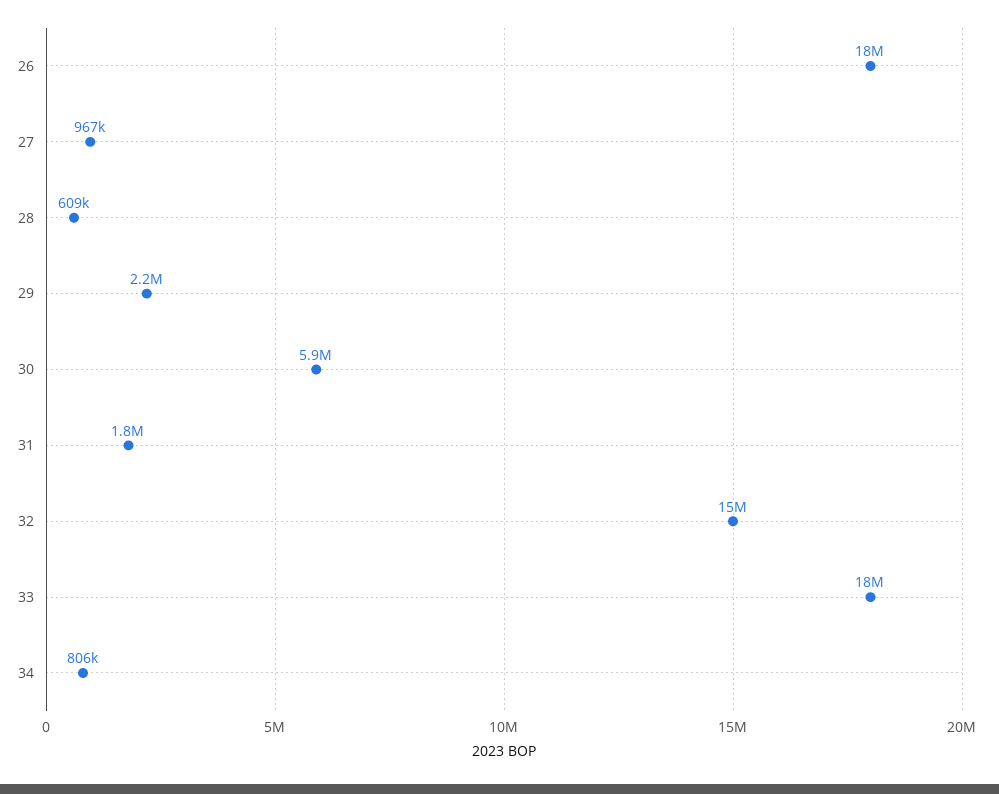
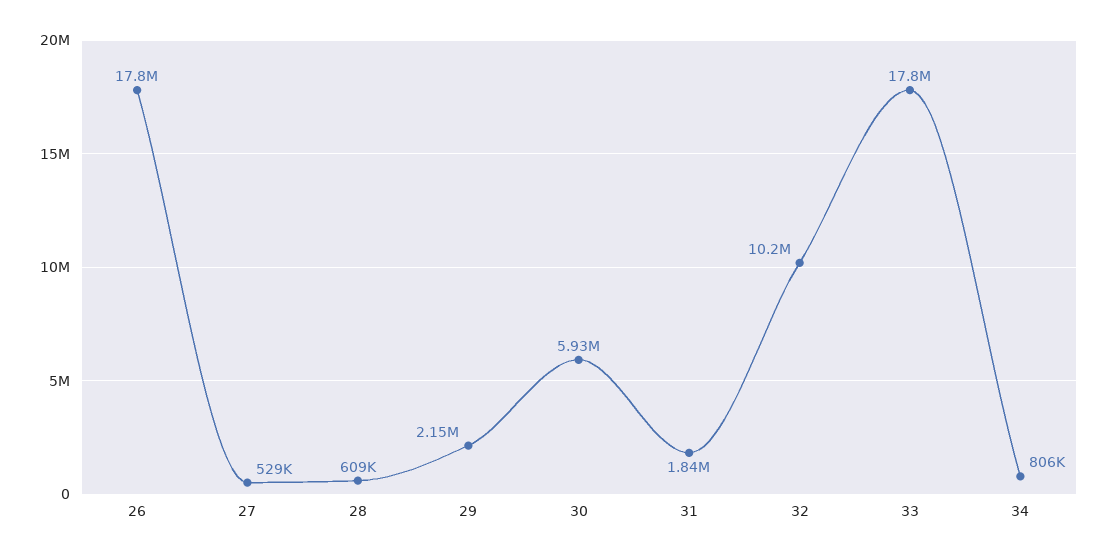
  {
    "26": 17800000,
-   "27": 967000,
+   "27": 529000,
    "28": 609000,
    "29": 2150000,
    "30": 5930000,
    "31": 1840000,
-   "32": 15000000,
+   "32": 10200000,
    "33": 17800000,
    "34": 806000
  }

